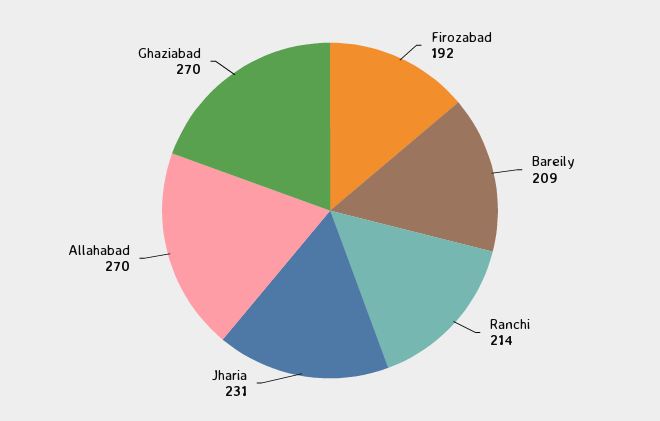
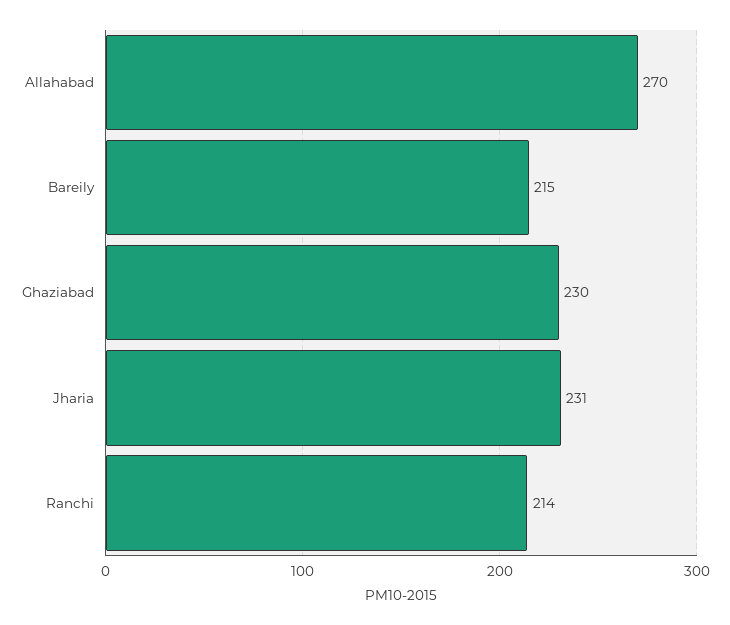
  {
-   "Firozabad": 192,
-   "Bareily": 209,
+   "Bareily": 215,
    "Ranchi": 214,
    "Jharia": 231,
    "Allahabad": 270,
-   "Ghaziabad": 270
+   "Ghaziabad": 230
  }

